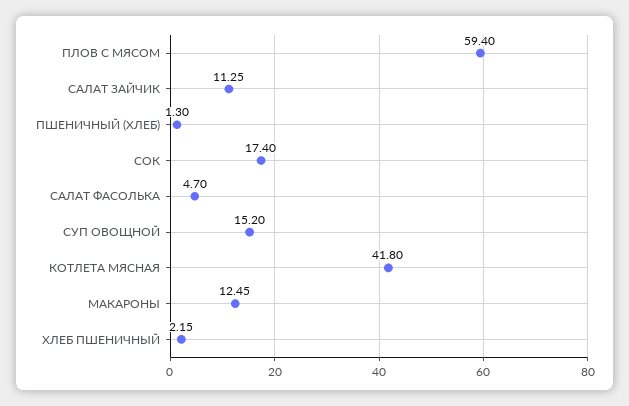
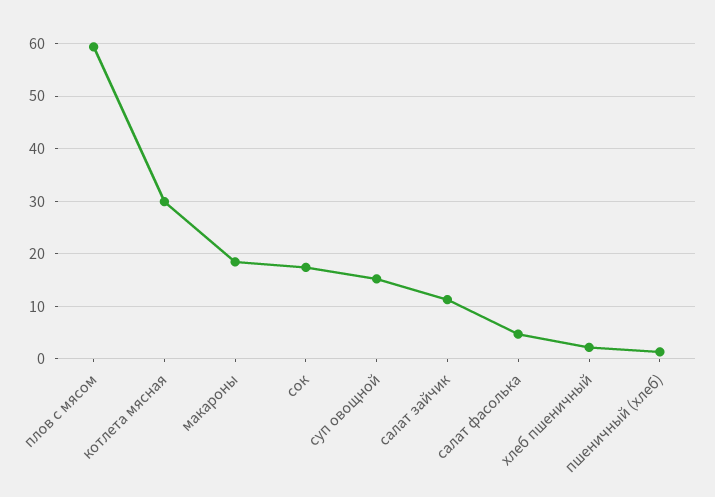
  {
    "ПЛОВ С МЯСОМ": 59.4,
    "САЛАТ ЗАЙЧИК": 11.25,
    "ПШЕНИЧНЫЙ (ХЛЕБ)": 1.3,
    "СОК": 17.4,
    "САЛАТ ФАСОЛЬКА": 4.7,
    "СУП ОВОЩНОЙ": 15.2,
-   "КОТЛЕТА МЯСНАЯ": 41.8,
+   "КОТЛЕТА МЯСНАЯ": 30,
-   "МАКАРОНЫ": 12.45,
+   "МАКАРОНЫ": 18,
    "ХЛЕБ ПШЕНИЧНЫЙ": 2.15
  }

